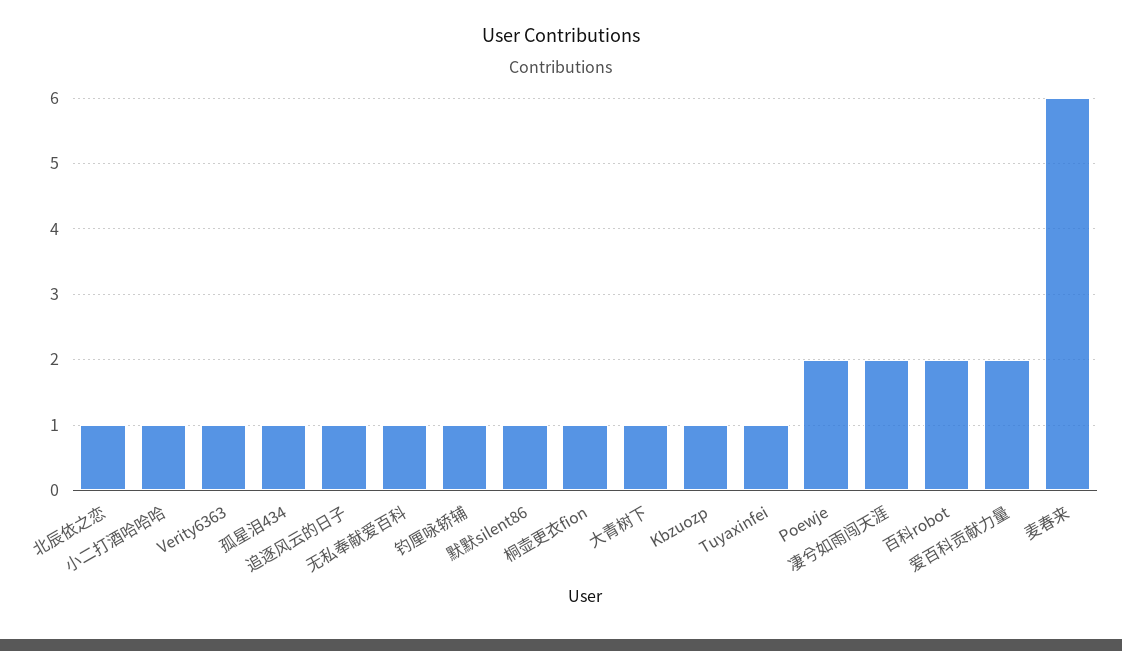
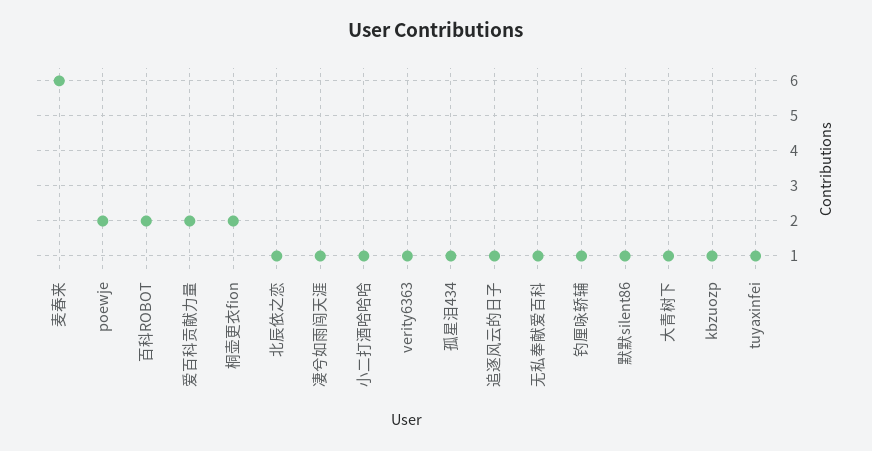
  {
    "北辰依之恋": 1,
    "小二打酒哈哈哈": 1,
    "Verity6363": 1,
    "孤星泪434": 1,
    "追逐风云的日子": 1,
    "无私奉献爱百科": 1,
    "钓厘咏轿辅": 1,
    "默默silent86": 1,
-   "桐壶更衣fion": 1,
+   "桐壶更衣fion": 2,
    "大青树下": 1,
    "Kbzuozp": 1,
    "Tuyaxinfei": 1,
    "Poewje": 2,
-   "凄兮如雨闯天涯": 2,
+   "凄兮如雨闯天涯": 1,
    "百科robot": 2,
    "爱百科贡献力量": 2,
    "麦春来": 6
  }

